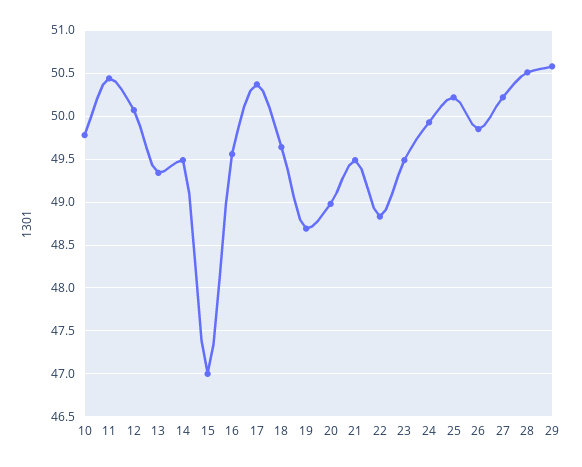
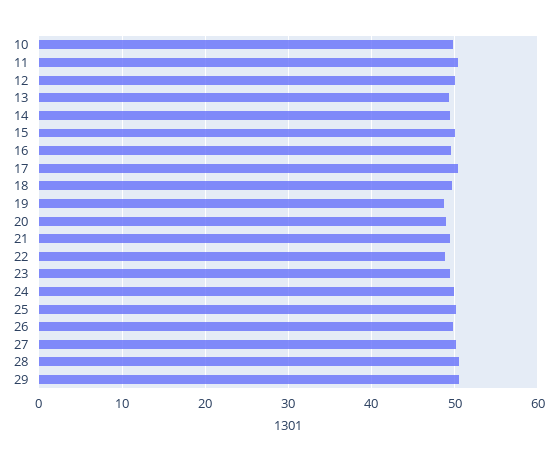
  {
    "10": 49.8,
    "11": 50.4,
    "12": 50.1,
    "13": 49.3,
    "14": 49.5,
-   "15": 47,
+   "15": 50,
    "16": 49.6,
    "17": 50.4,
    "18": 49.6,
    "19": 48.7,
    "20": 49,
    "21": 49.5,
    "22": 48.8,
    "23": 49.5,
    "24": 49.9,
    "25": 50.2,
    "26": 49.9,
    "27": 50.2,
    "28": 50.5,
    "29": 50.6
  }

